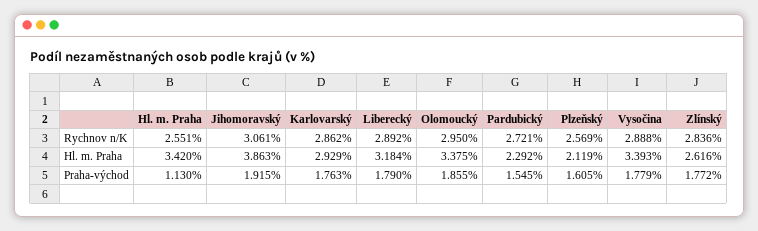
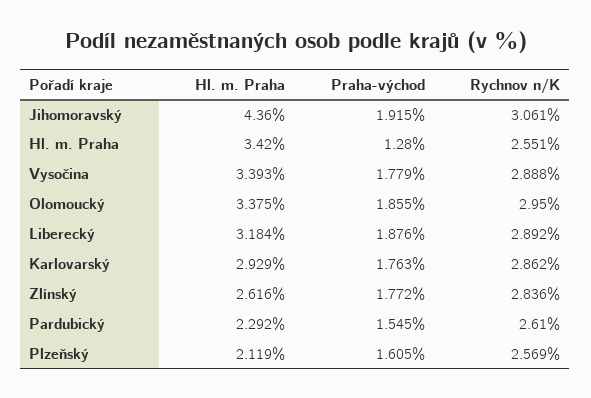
  {
    "Hl. m. Praha": {
      "Rychnov n/K": 2.551,
      "Hl. m. Praha": 3.42,
-     "Praha-východ": 1.13
+     "Praha-východ": 1.28
    },
    "Jihomoravský": {
      "Rychnov n/K": 3.061,
-     "Hl. m. Praha": 3.863,
+     "Hl. m. Praha": 4.36,
      "Praha-východ": 1.915
    },
    "Karlovarský": {
      "Rychnov n/K": 2.862,
      "Hl. m. Praha": 2.929,
      "Praha-východ": 1.763
    },
    "Liberecký": {
      "Rychnov n/K": 2.892,
      "Hl. m. Praha": 3.184,
-     "Praha-východ": 1.79
+     "Praha-východ": 1.876
    },
    "Olomoucký": {
      "Rychnov n/K": 2.95,
      "Hl. m. Praha": 3.375,
      "Praha-východ": 1.855
    },
    "Pardubický": {
-     "Rychnov n/K": 2.721,
+     "Rychnov n/K": 2.61,
      "Hl. m. Praha": 2.292,
      "Praha-východ": 1.545
    },
    "Plzeňský": {
      "Rychnov n/K": 2.569,
      "Hl. m. Praha": 2.119,
      "Praha-východ": 1.605
    },
    "Vysočina": {
      "Rychnov n/K": 2.888,
      "Hl. m. Praha": 3.393,
      "Praha-východ": 1.779
    },
    "Zlínský": {
      "Rychnov n/K": 2.836,
      "Hl. m. Praha": 2.616,
      "Praha-východ": 1.772
    }
  }

